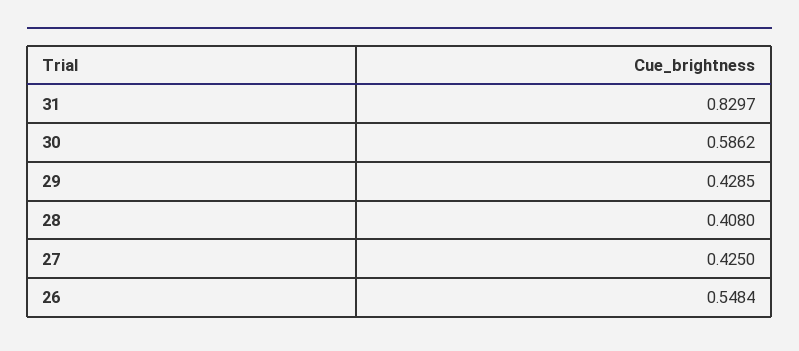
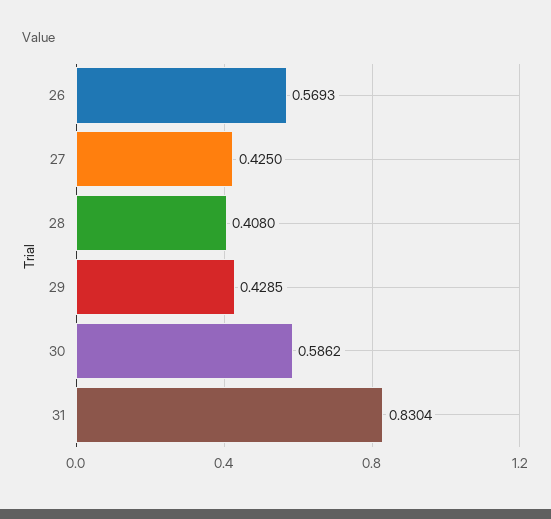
  {
-   "31": 0.8297,
+   "31": 0.8304,
    "30": 0.5862,
    "29": 0.4285,
    "28": 0.408,
    "27": 0.425,
-   "26": 0.5484
+   "26": 0.5693
  }

